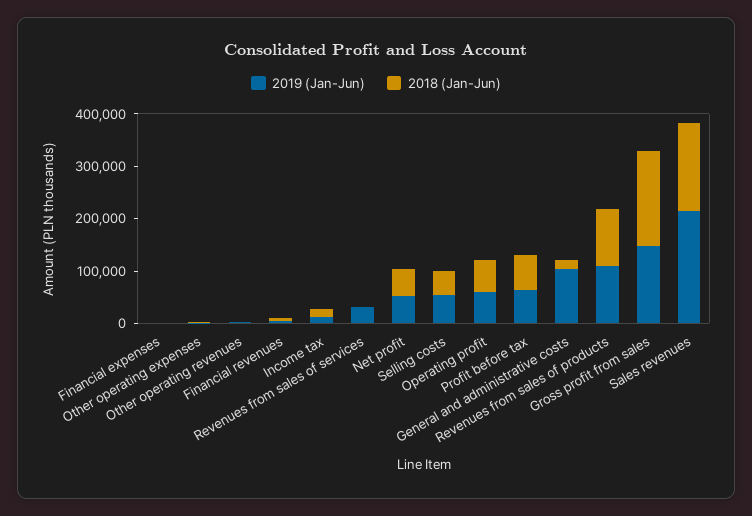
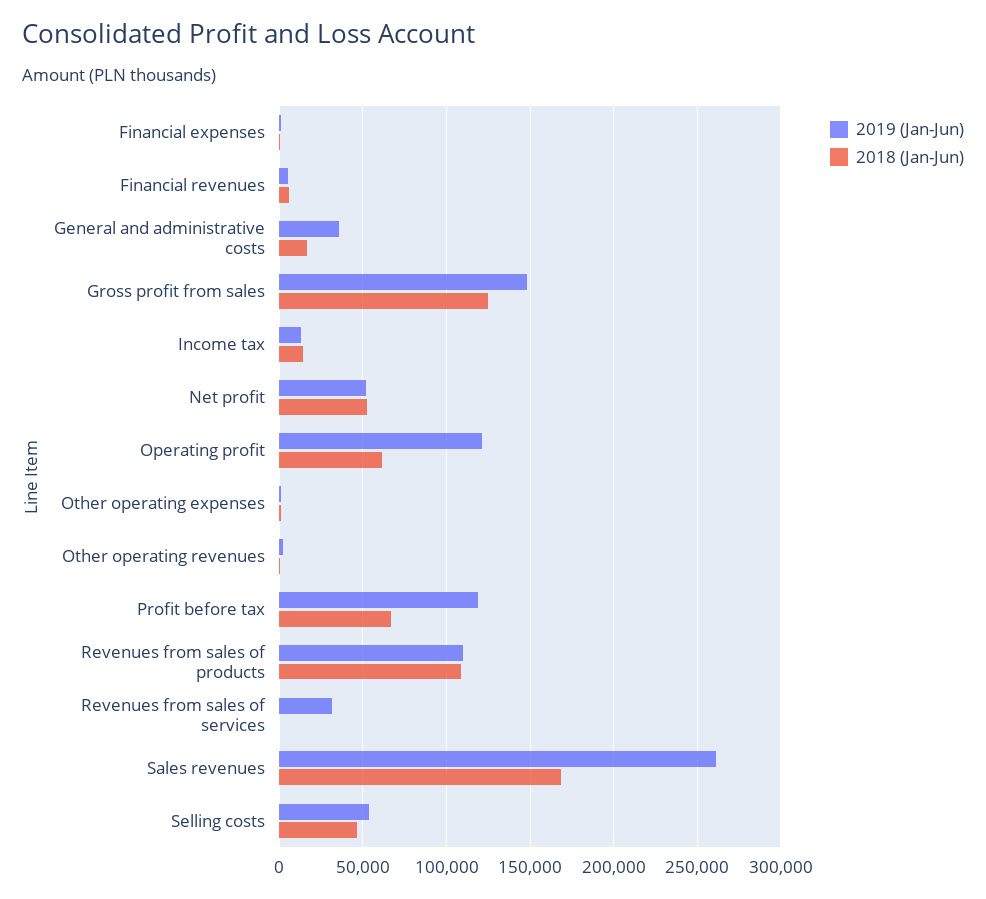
  {
    "2019 (Jan-Jun)": {
      "Financial expenses": 0,
      "Other operating expenses": 0,
      "Other operating revenues": 0,
      "Financial revenues": 5000,
      "Income tax": 15000,
      "Revenues from sales of services": 30000,
      "Net profit": 50000,
      "Selling costs": 55000,
-     "Operating profit": 60000,
+     "Operating profit": 120000,
-     "Profit before tax": 60000,
+     "Profit before tax": 120000,
-     "General and administrative costs": 100000,
+     "General and administrative costs": 35000,
      "Revenues from sales of products": 110000,
      "Gross profit from sales": 150000,
-     "Sales revenues": 220000
+     "Sales revenues": 260000
    },
    "2018 (Jan-Jun)": {
      "Financial expenses": 0,
      "Other operating expenses": 0,
      "Other operating revenues": 0,
      "Financial revenues": 5000,
      "Income tax": 15000,
      "Revenues from sales of services": 0,
      "Net profit": 50000,
      "Selling costs": 45000,
      "Operating profit": 60000,
      "Profit before tax": 65000,
      "General and administrative costs": 15000,
      "Revenues from sales of products": 110000,
-     "Gross profit from sales": 180000,
+     "Gross profit from sales": 125000,
      "Sales revenues": 170000
    }
  }

